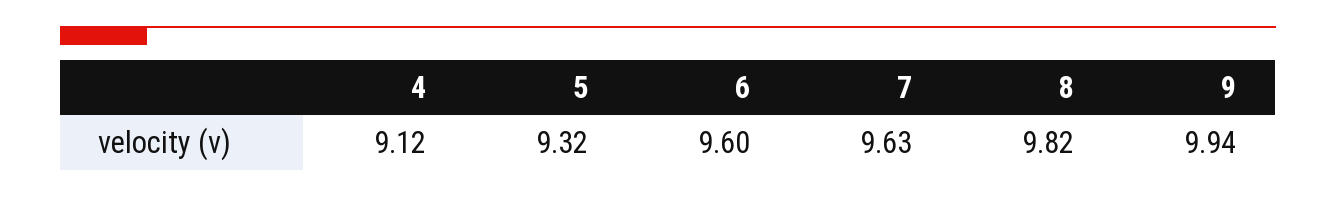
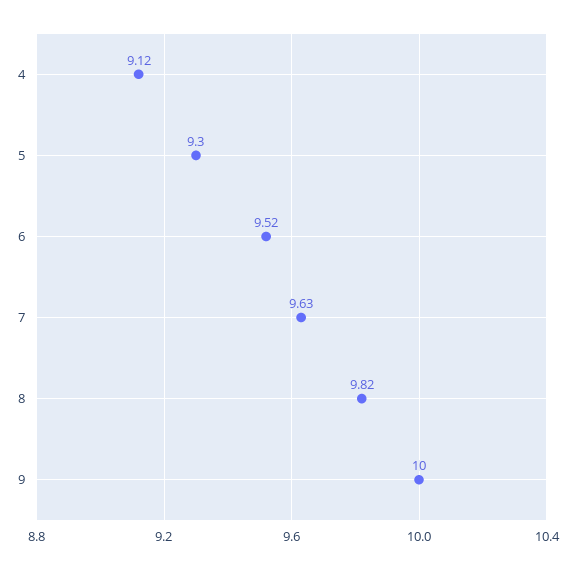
  {
    "4": 9.12,
-   "5": 9.32,
+   "5": 9.3,
-   "6": 9.6,
+   "6": 9.52,
    "7": 9.63,
    "8": 9.82,
-   "9": 9.94
+   "9": 10
  }

